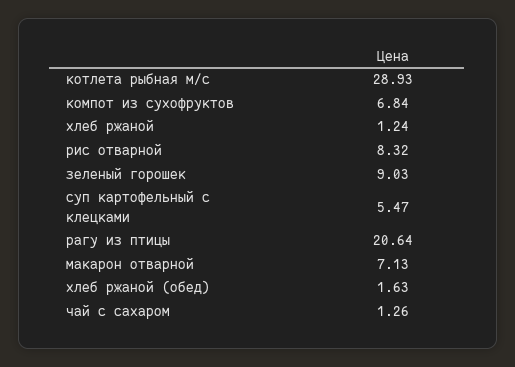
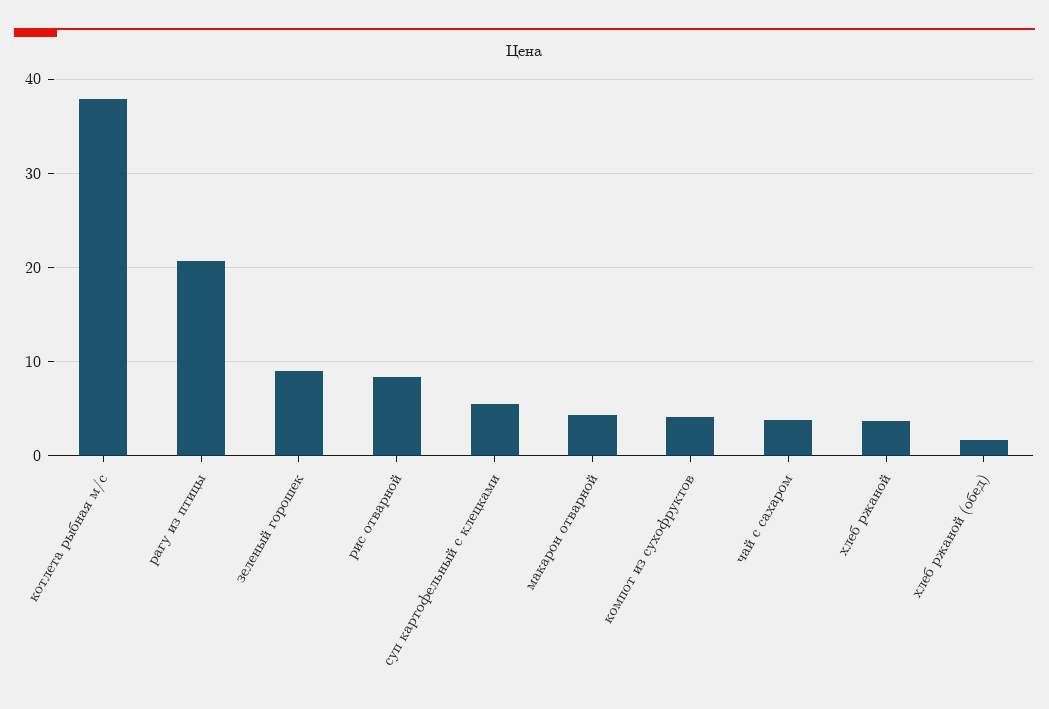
  {
-   "котлета рыбная м/с": 28.93,
+   "котлета рыбная м/с": 38,
-   "компот из сухофруктов": 6.84,
+   "компот из сухофруктов": 4,
-   "хлеб ржаной": 1.24,
+   "хлеб ржаной": 4,
    "рис отварной": 8.32,
    "зеленый горошек": 9.03,
    "суп картофельный с клецками": 5.47,
    "рагу из птицы": 20.64,
-   "макарон отварной": 7.13,
+   "макарон отварной": 4,
    "хлеб ржаной (обед)": 1.63,
-   "чай с сахаром": 1.26
+   "чай с сахаром": 4
  }

